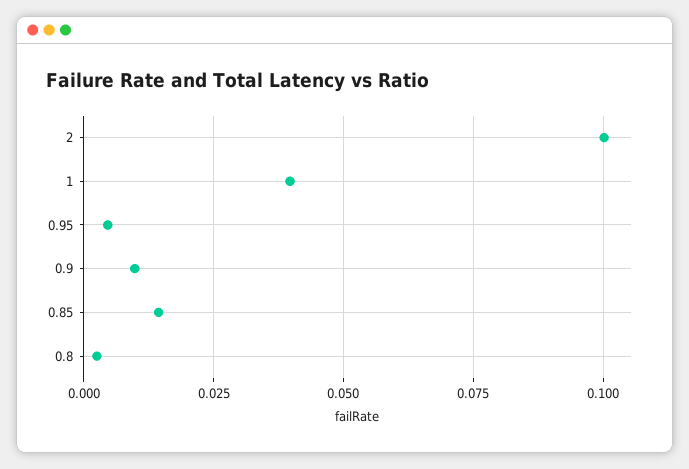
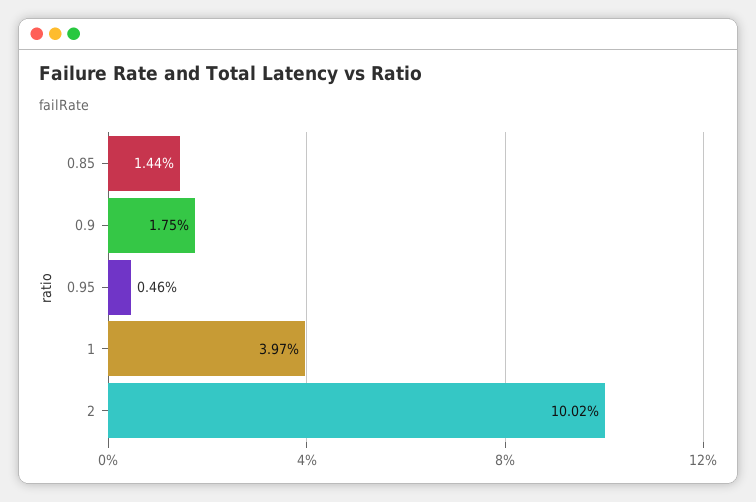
  {
    "2": 0.1002,
    "1": 0.0397,
    "0.95": 0.0046,
-   "0.9": 0.01,
+   "0.9": 0.0175,
-   "0.85": 0.0144,
+   "0.85": 0.0144
-   "0.8": 0.0025
  }

